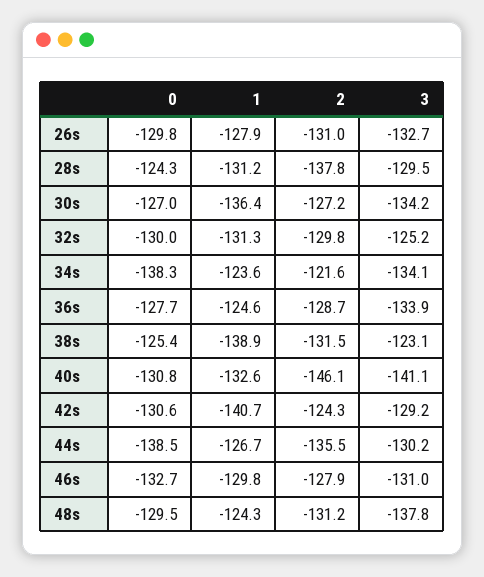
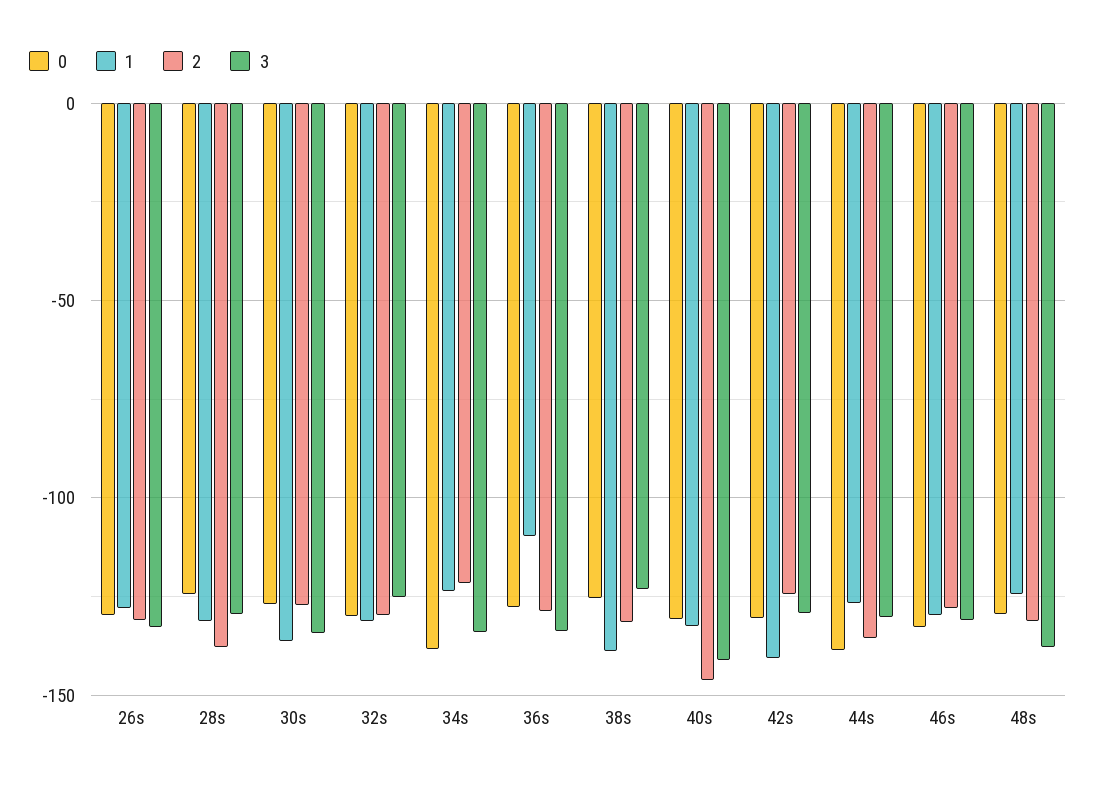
  {
    "0": {
      "26s": -129.8,
      "28s": -124.3,
      "30s": -127,
      "32s": -130,
      "34s": -138.3,
      "36s": -127.7,
      "38s": -125.4,
      "40s": -130.8,
      "42s": -130.6,
      "44s": -138.5,
      "46s": -132.7,
      "48s": -129.5
    },
    "1": {
      "26s": -127.9,
      "28s": -131.2,
      "30s": -136.4,
      "32s": -131.3,
      "34s": -123.6,
-     "36s": -124.6,
+     "36s": -110,
      "38s": -138.9,
      "40s": -132.6,
      "42s": -140.7,
      "44s": -126.7,
      "46s": -129.8,
      "48s": -124.3
    },
    "2": {
      "26s": -131,
      "28s": -137.8,
      "30s": -127.2,
      "32s": -129.8,
      "34s": -121.6,
      "36s": -128.7,
      "38s": -131.5,
      "40s": -146.1,
      "42s": -124.3,
      "44s": -135.5,
      "46s": -127.9,
      "48s": -131.2
    },
    "3": {
      "26s": -132.7,
      "28s": -129.5,
      "30s": -134.2,
      "32s": -125.2,
      "34s": -134.1,
      "36s": -133.9,
      "38s": -123.1,
      "40s": -141.1,
      "42s": -129.2,
      "44s": -130.2,
      "46s": -131,
      "48s": -137.8
    }
  }

